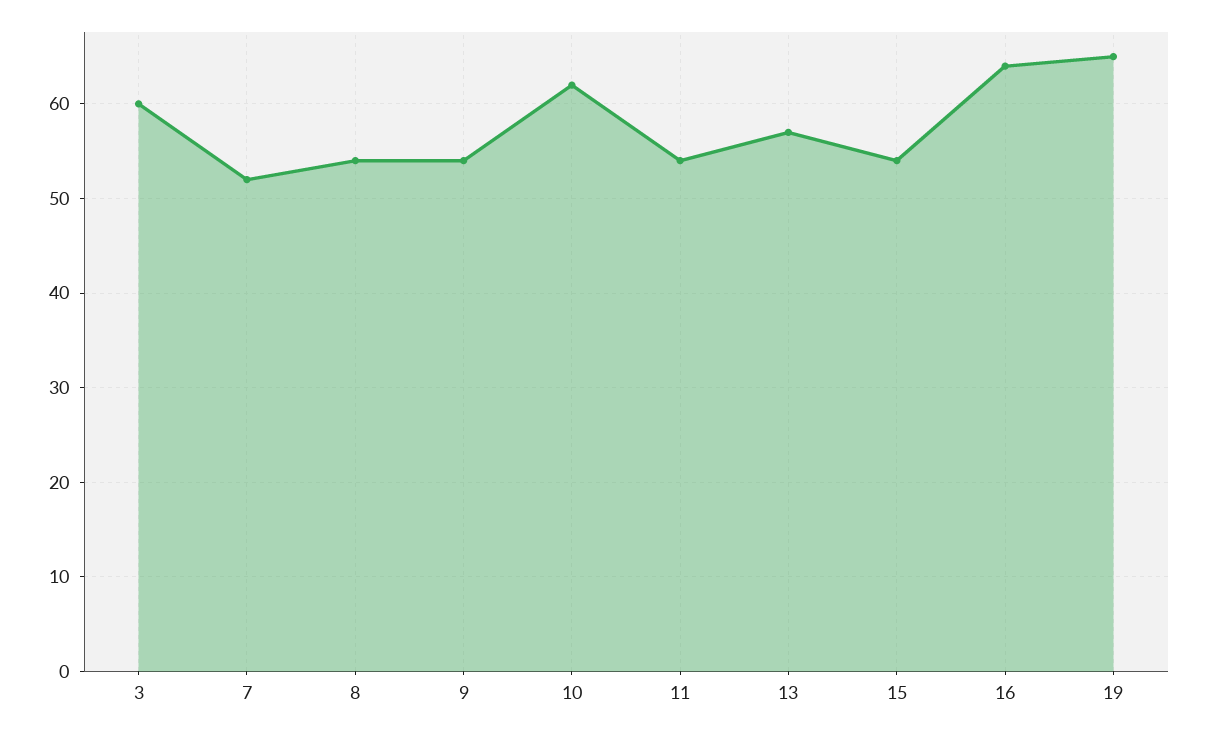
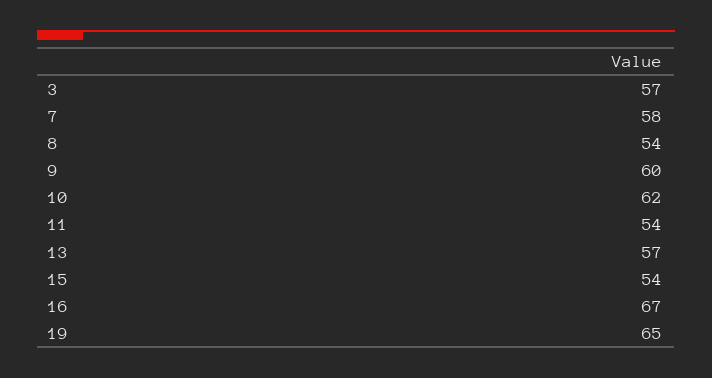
  {
-   "3": 60,
+   "3": 57,
-   "7": 52,
+   "7": 58,
    "8": 54,
-   "9": 54,
+   "9": 60,
    "10": 62,
    "11": 54,
    "13": 57,
    "15": 54,
-   "16": 64,
+   "16": 67,
    "19": 65
  }

